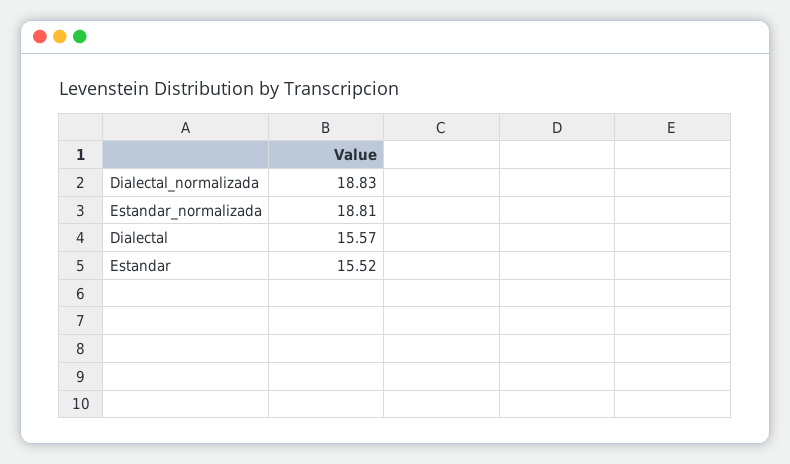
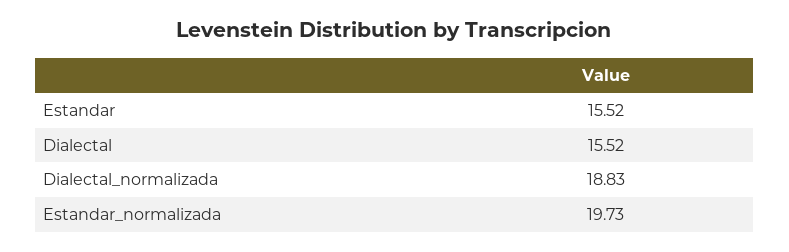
  {
    "Dialectal_normalizada": 18.83,
-   "Estandar_normalizada": 18.81,
+   "Estandar_normalizada": 19.73,
-   "Dialectal": 15.57,
+   "Dialectal": 15.52,
    "Estandar": 15.52
  }

